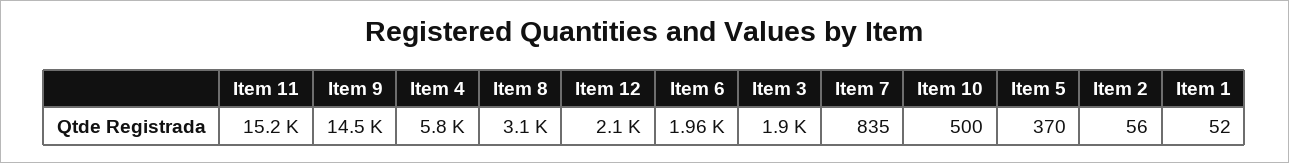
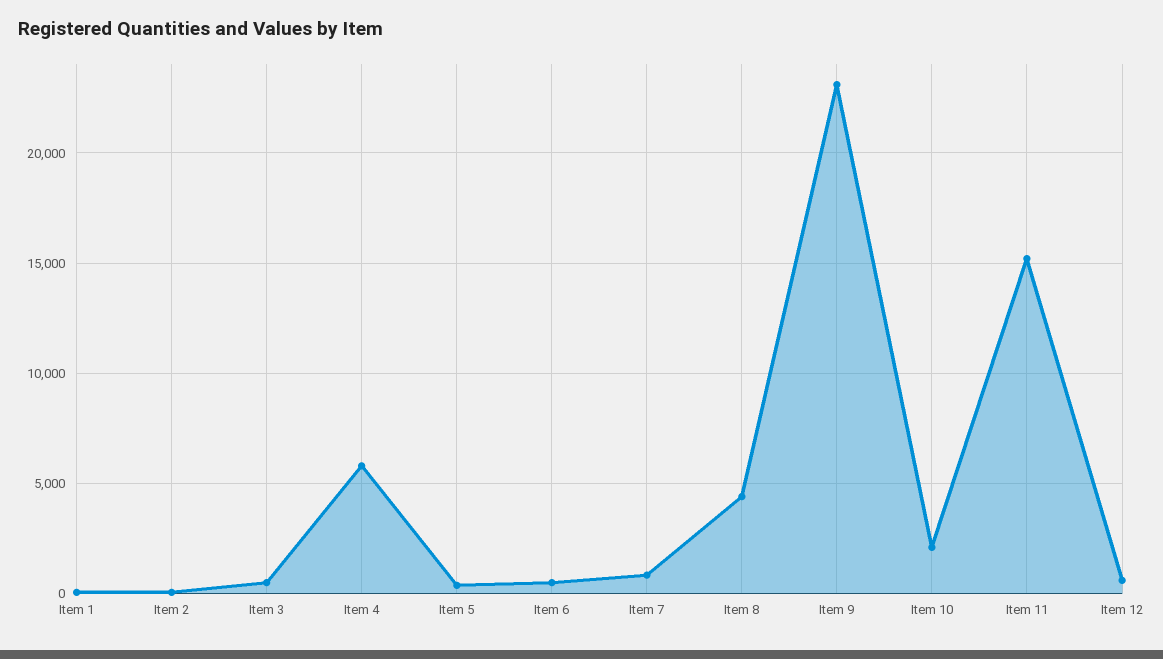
  {
    "Item 11": 15200,
-   "Item 9": 14500,
+   "Item 9": 23000,
    "Item 4": 5800,
-   "Item 8": 3100,
+   "Item 8": 4500,
-   "Item 12": 2100,
+   "Item 12": 500,
-   "Item 6": 1960,
+   "Item 6": 500,
-   "Item 3": 1900,
+   "Item 3": 500,
    "Item 7": 835,
-   "Item 10": 500,
+   "Item 10": 2000,
    "Item 5": 370,
    "Item 2": 56,
    "Item 1": 52
  }

